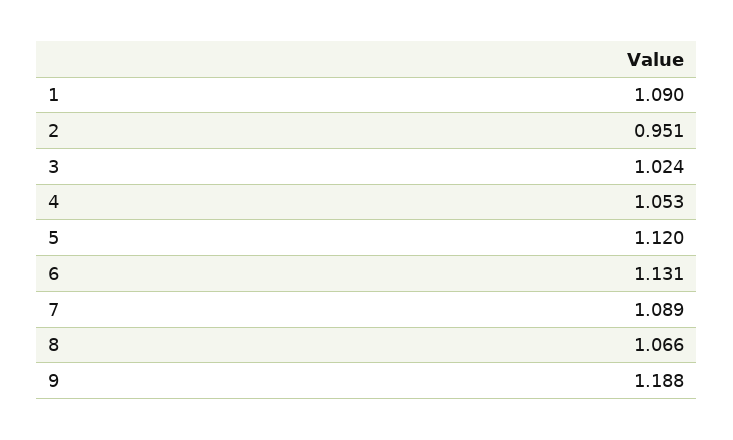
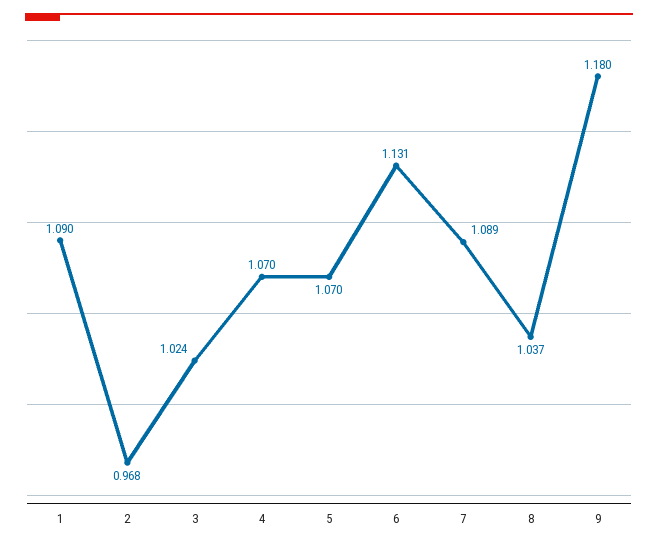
  {
    "1": 1.09,
-   "2": 0.951,
+   "2": 0.968,
    "3": 1.024,
-   "4": 1.053,
+   "4": 1.07,
-   "5": 1.12,
+   "5": 1.07,
    "6": 1.131,
    "7": 1.089,
-   "8": 1.066,
+   "8": 1.037,
-   "9": 1.188
+   "9": 1.18
  }

